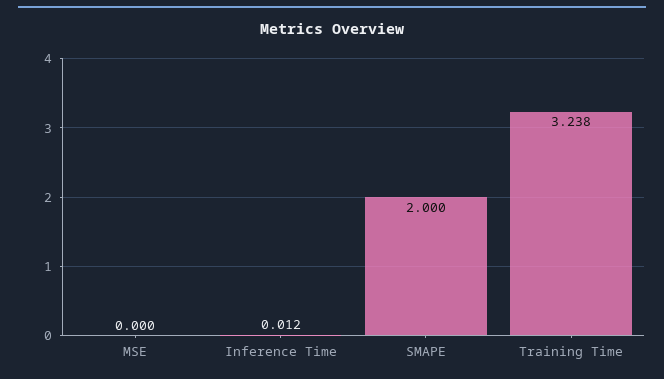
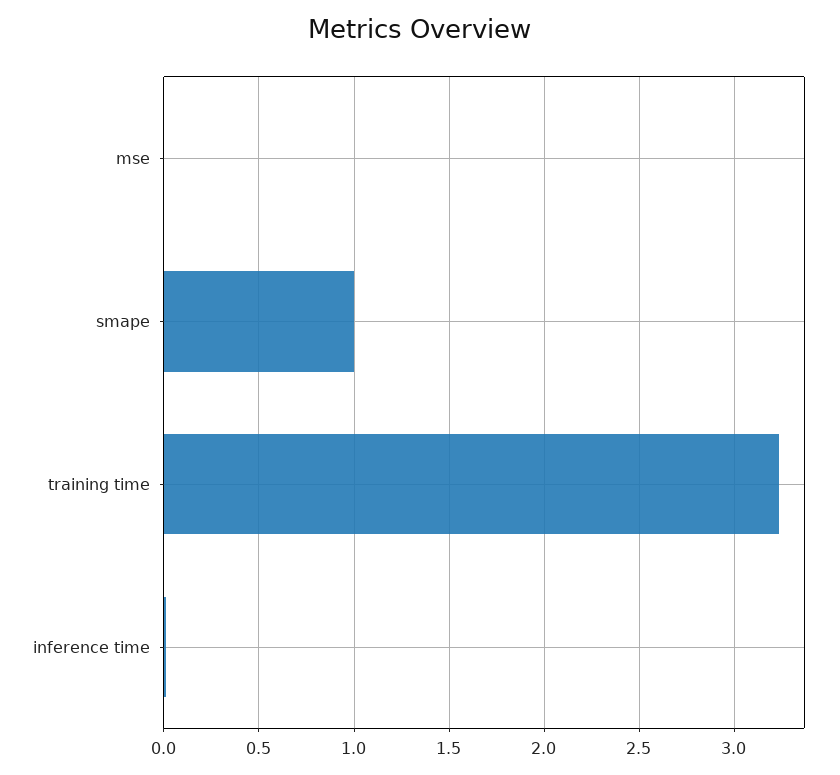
  {
    "MSE": 0,
    "Inference Time": 0.012,
-   "SMAPE": 2,
+   "SMAPE": 1,
    "Training Time": 3.238
  }

